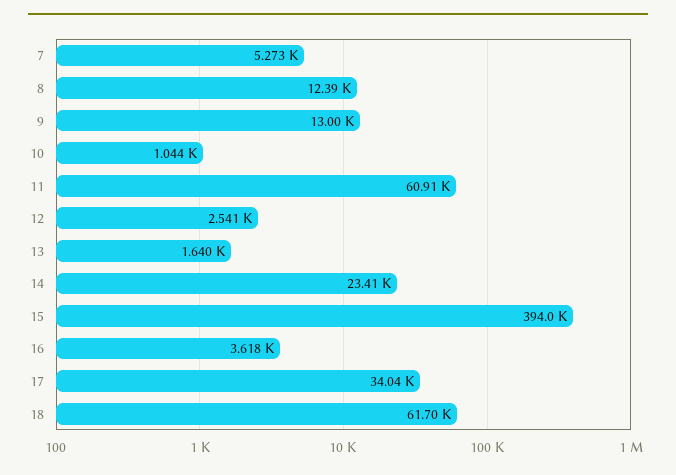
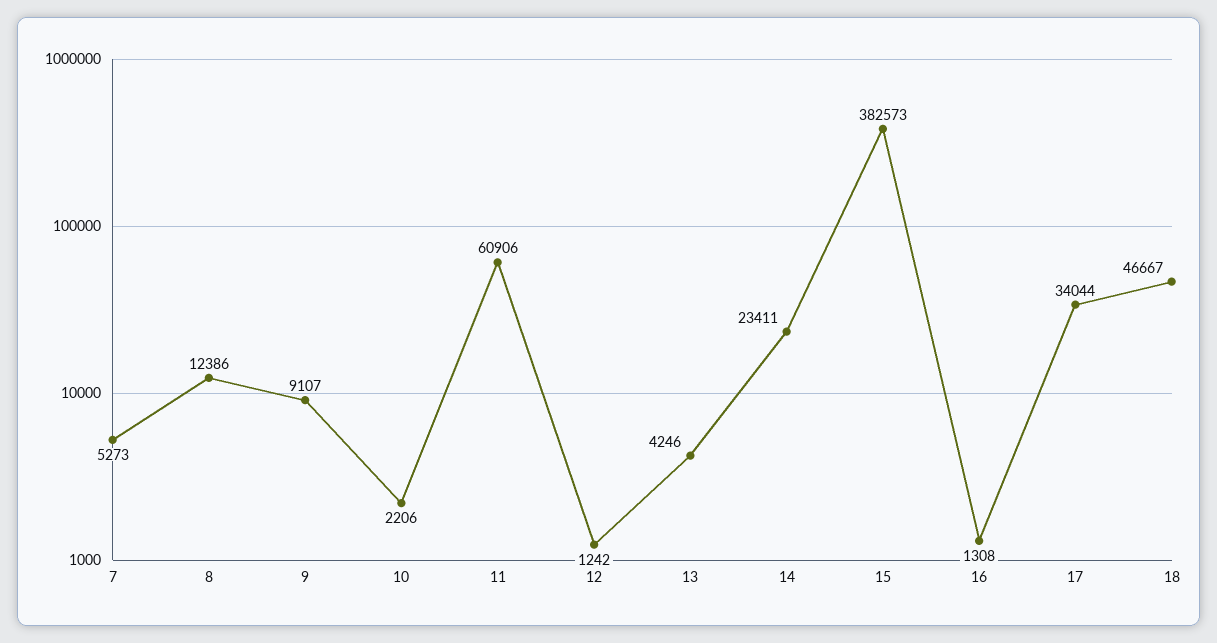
  {
    "7": 5273,
    "8": 12386,
-   "9": 13000,
+   "9": 9107,
-   "10": 1044,
+   "10": 2206,
    "11": 60906,
-   "12": 2541,
+   "12": 1242,
-   "13": 1640,
+   "13": 4246,
    "14": 23411,
-   "15": 394000,
+   "15": 382573,
-   "16": 3618,
+   "16": 1308,
    "17": 34044,
-   "18": 61700
+   "18": 46667
  }

